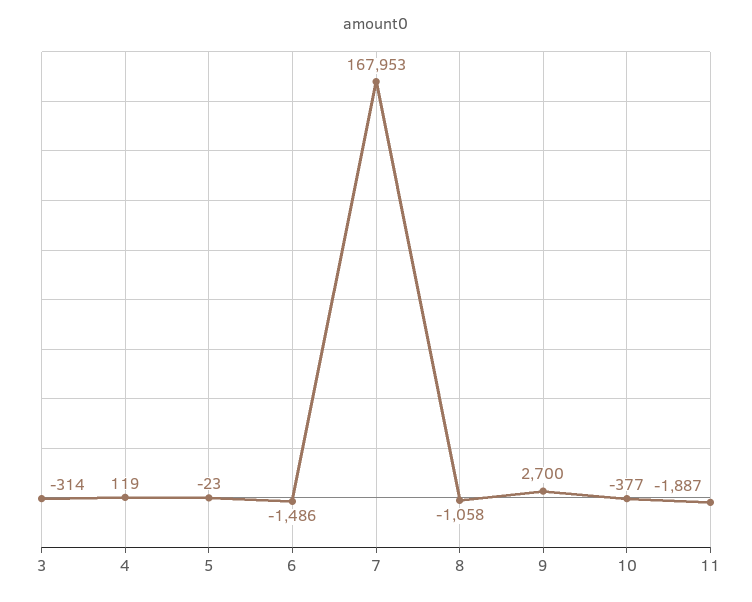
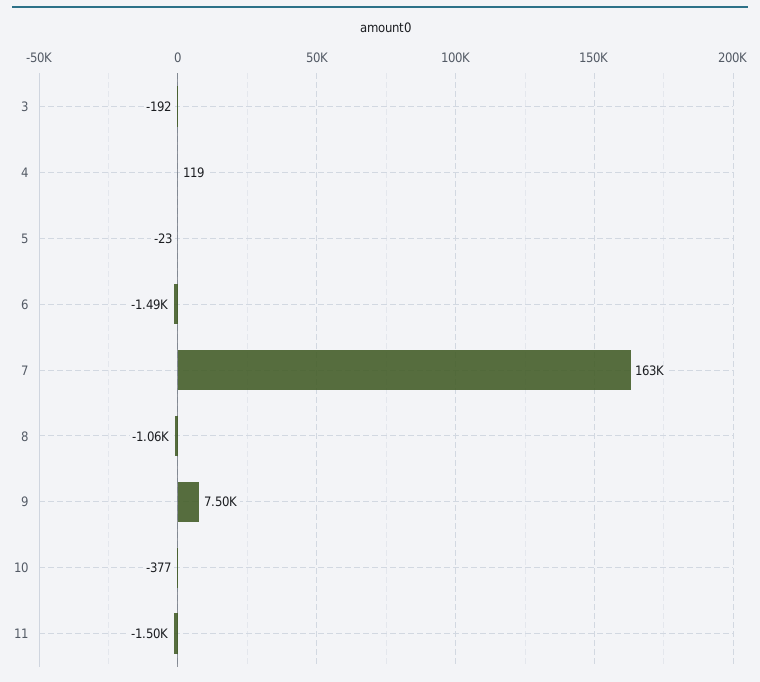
  {
-   "3": -314,
+   "3": -192,
    "4": 119,
    "5": -23,
    "6": -1486,
-   "7": 167953,
+   "7": 163000,
    "8": -1058,
-   "9": 2700,
+   "9": 7500,
    "10": -377,
-   "11": -1887
+   "11": -1500
  }

